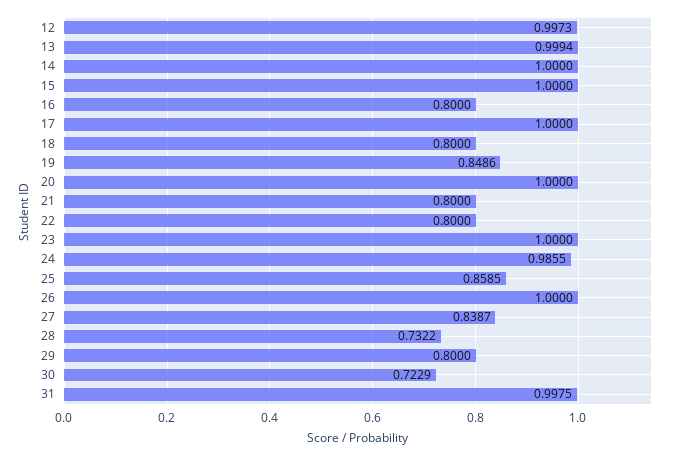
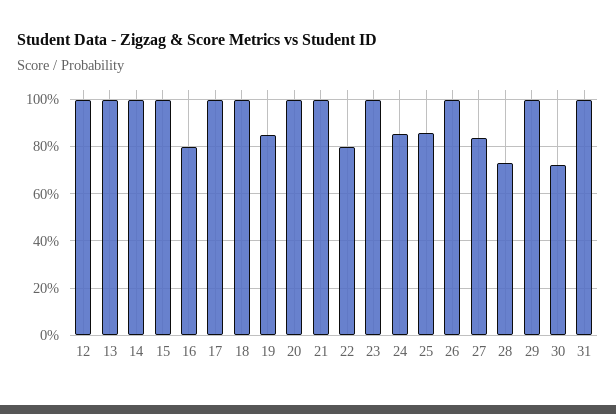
  {
    "12": 0.9973,
    "13": 0.9994,
    "14": 1,
    "15": 1,
    "16": 0.8,
    "17": 1,
-   "18": 0.8,
+   "18": 1,
    "19": 0.8486,
    "20": 1,
-   "21": 0.8,
+   "21": 1,
    "22": 0.8,
    "23": 1,
-   "24": 0.9855,
+   "24": 0.85,
    "25": 0.8585,
    "26": 1,
    "27": 0.8387,
    "28": 0.7322,
-   "29": 0.8,
+   "29": 1,
    "30": 0.7229,
    "31": 0.9975
  }

